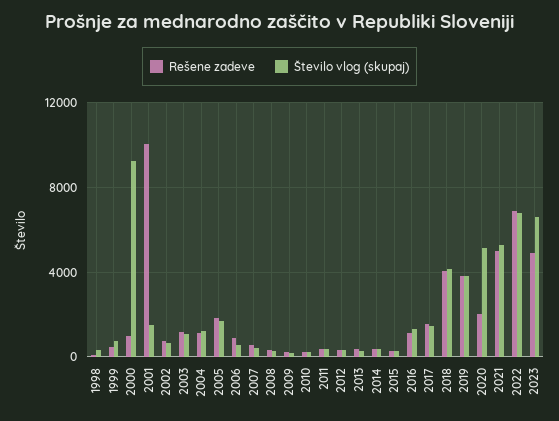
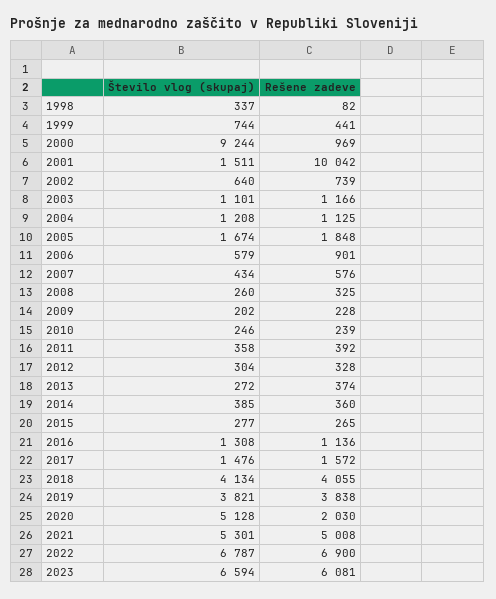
  {
    "Rešene zadeve": {
      "1998": 82,
      "1999": 441,
      "2000": 969,
      "2001": 10042,
      "2002": 739,
      "2003": 1166,
      "2004": 1125,
      "2005": 1848,
      "2006": 901,
      "2007": 576,
      "2008": 325,
      "2009": 228,
      "2010": 239,
      "2011": 392,
      "2012": 328,
      "2013": 374,
      "2014": 360,
      "2015": 265,
      "2016": 1136,
      "2017": 1572,
      "2018": 4055,
      "2019": 3838,
      "2020": 2030,
      "2021": 5008,
      "2022": 6900,
-     "2023": 5000
+     "2023": 6081
    },
    "Število vlog (skupaj)": {
      "1998": 337,
      "1999": 744,
      "2000": 9244,
      "2001": 1511,
      "2002": 640,
      "2003": 1101,
      "2004": 1208,
      "2005": 1674,
      "2006": 579,
      "2007": 434,
      "2008": 260,
      "2009": 202,
      "2010": 246,
      "2011": 358,
      "2012": 304,
      "2013": 272,
      "2014": 385,
      "2015": 277,
      "2016": 1308,
      "2017": 1476,
      "2018": 4134,
      "2019": 3821,
      "2020": 5128,
      "2021": 5301,
      "2022": 6787,
      "2023": 6594
    }
  }

